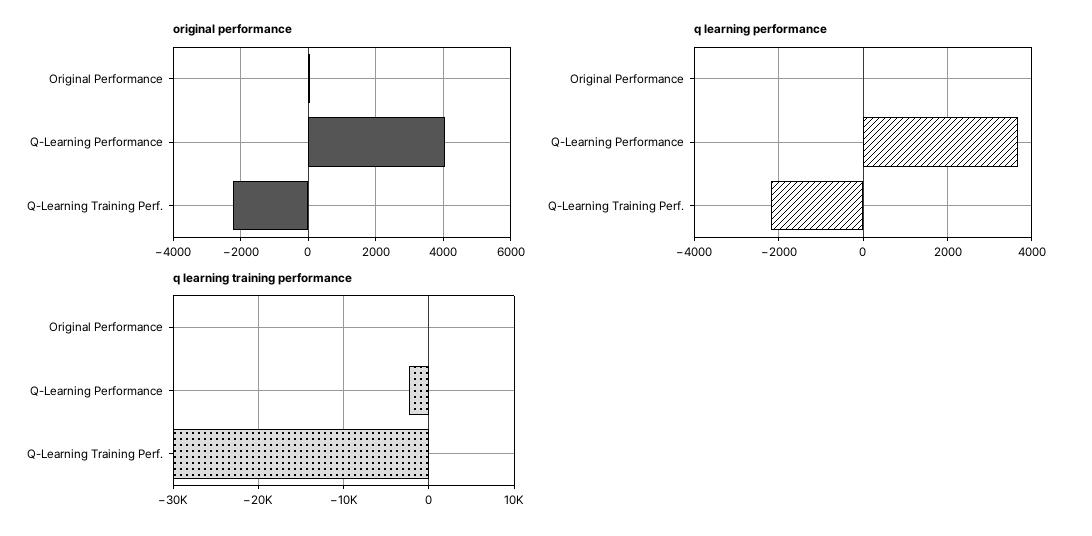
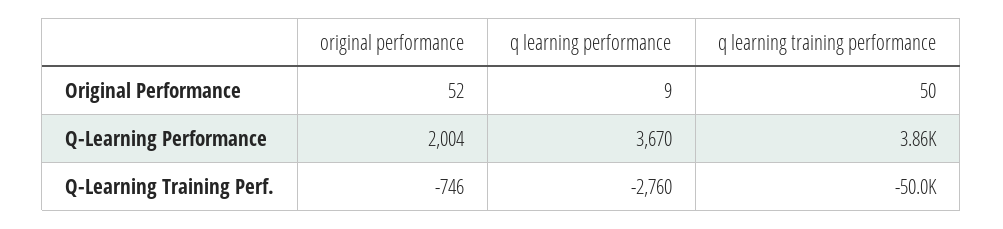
  {
    "original performance": {
      "Original Performance": 52,
-     "Q-Learning Performance": 4000,
+     "Q-Learning Performance": 2004,
-     "Q-Learning Training Perf.": -2200
+     "Q-Learning Training Perf.": -746
    },
    "q learning performance": {
      "Original Performance": 9,
      "Q-Learning Performance": 3670,
-     "Q-Learning Training Perf.": -2200
+     "Q-Learning Training Perf.": -2760
    },
    "q learning training performance": {
      "Original Performance": 50,
-     "Q-Learning Performance": -2000,
+     "Q-Learning Performance": 3860,
-     "Q-Learning Training Perf.": -30000
+     "Q-Learning Training Perf.": -50000
    }
  }

